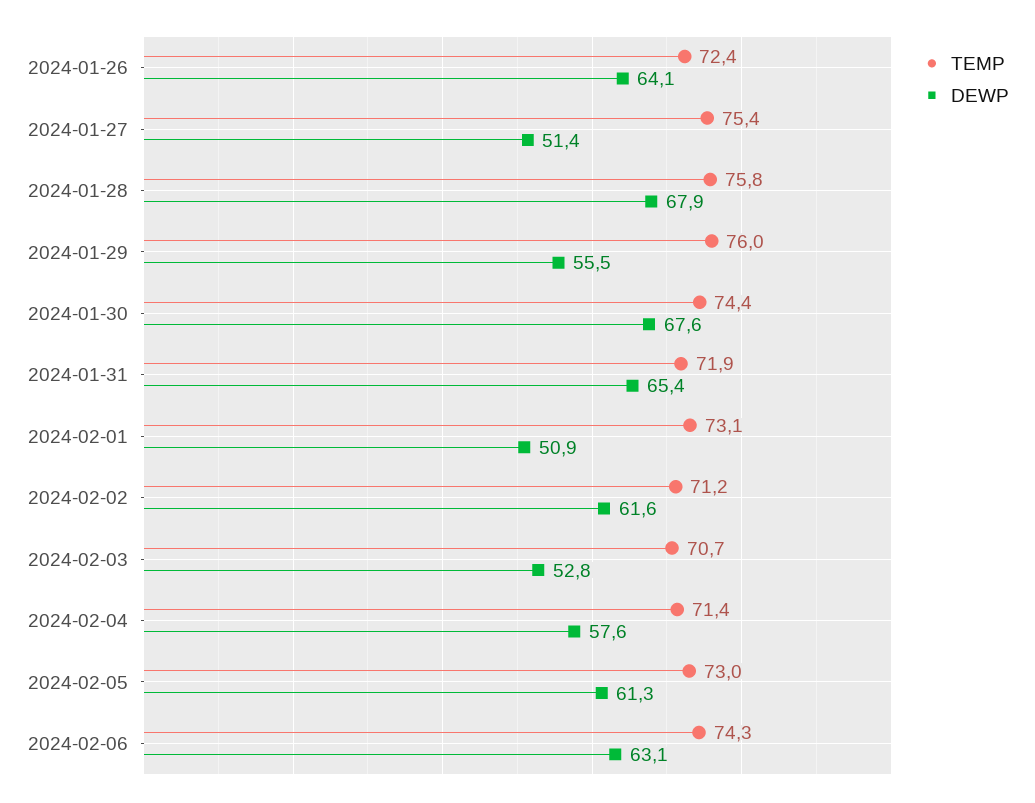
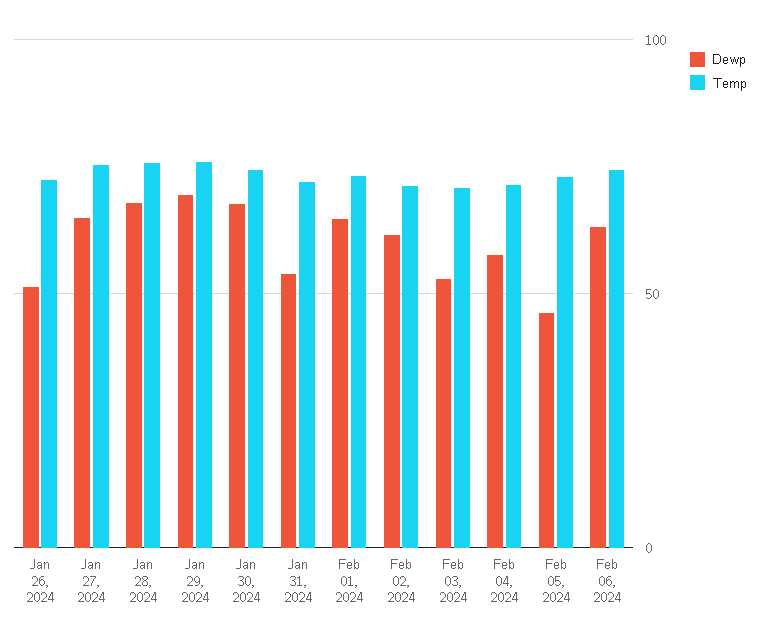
  {
    "TEMP": {
      "2024-01-26": 72.4,
      "2024-01-27": 75.4,
      "2024-01-28": 75.8,
      "2024-01-29": 76,
      "2024-01-30": 74.4,
      "2024-01-31": 71.9,
      "2024-02-01": 73.1,
      "2024-02-02": 71.2,
      "2024-02-03": 70.7,
      "2024-02-04": 71.4,
      "2024-02-05": 73,
      "2024-02-06": 74.3
    },
    "DEWP": {
-     "2024-01-26": 64.1,
+     "2024-01-26": 50,
-     "2024-01-27": 51.4,
+     "2024-01-27": 65,
      "2024-01-28": 67.9,
-     "2024-01-29": 55.5,
+     "2024-01-29": 70,
      "2024-01-30": 67.6,
-     "2024-01-31": 65.4,
+     "2024-01-31": 55,
-     "2024-02-01": 50.9,
+     "2024-02-01": 65,
      "2024-02-02": 61.6,
      "2024-02-03": 52.8,
      "2024-02-04": 57.6,
-     "2024-02-05": 61.3,
+     "2024-02-05": 45,
      "2024-02-06": 63.1
    }
  }

